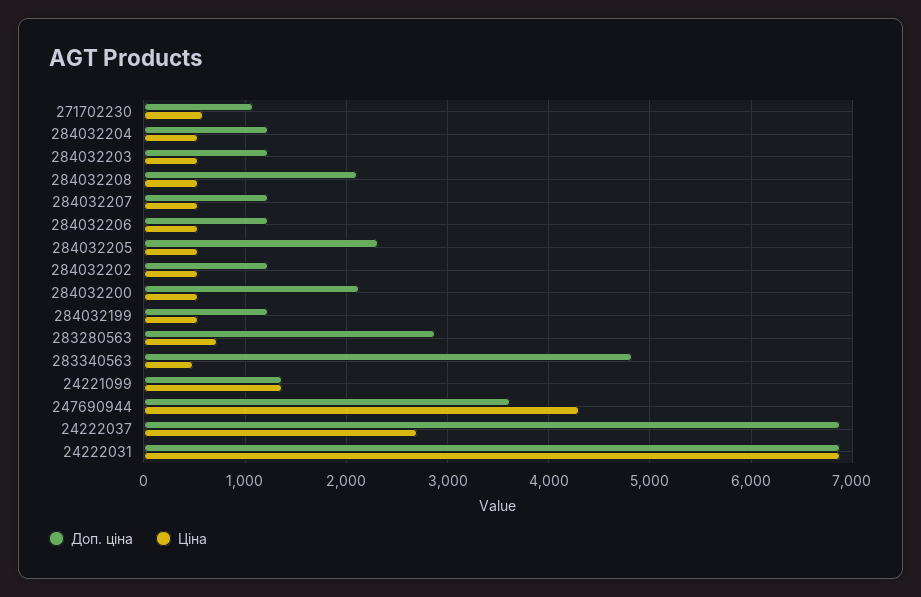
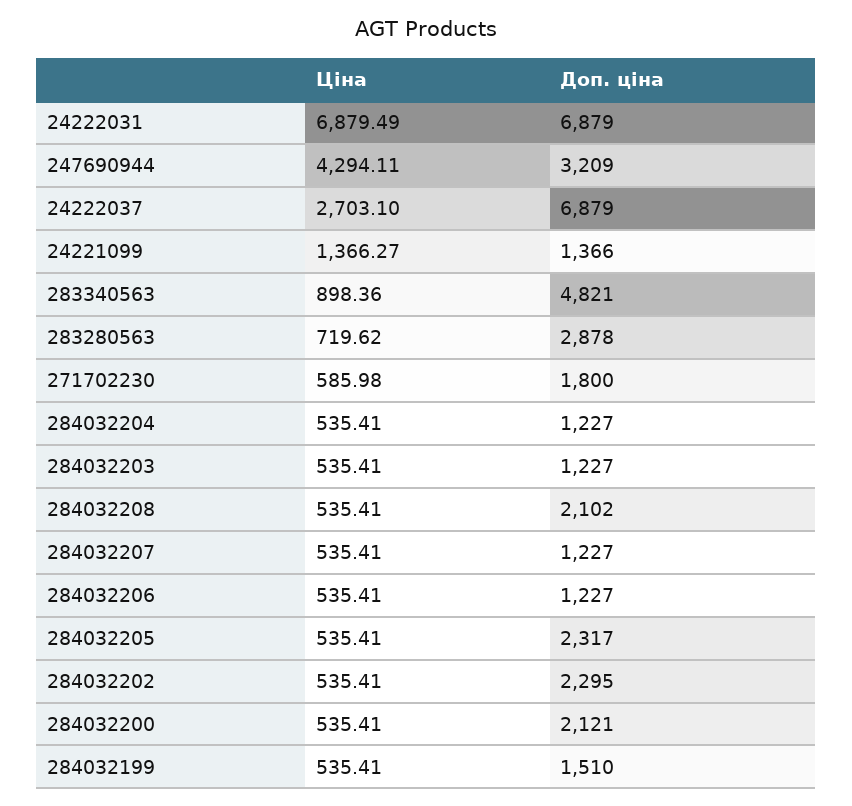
  {
    "Доп. ціна": {
-     "271702230": 1100,
+     "271702230": 1800,
      "284032204": 1227,
      "284032203": 1227,
      "284032208": 2102,
      "284032207": 1227,
      "284032206": 1227,
      "284032205": 2317,
-     "284032202": 1200,
+     "284032202": 2295,
      "284032200": 2121,
-     "284032199": 1200,
+     "284032199": 1510,
      "283280563": 2878,
      "283340563": 4821,
      "24221099": 1366,
-     "247690944": 3600,
+     "247690944": 3209,
      "24222037": 6879,
      "24222031": 6879
    },
    "Ціна": {
      "271702230": 585.98,
      "284032204": 535.41,
      "284032203": 535.41,
      "284032208": 535.41,
      "284032207": 535.41,
      "284032206": 535.41,
      "284032205": 535.41,
      "284032202": 535.41,
      "284032200": 535.41,
      "284032199": 535.41,
      "283280563": 719.62,
-     "283340563": 500,
+     "283340563": 898.36,
      "24221099": 1366.27,
      "247690944": 4294.11,
      "24222037": 2703.1,
      "24222031": 6879.49
    }
  }

